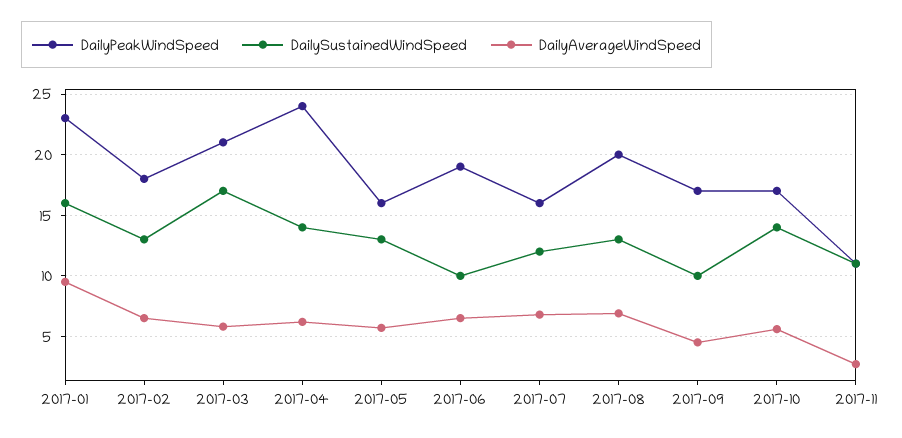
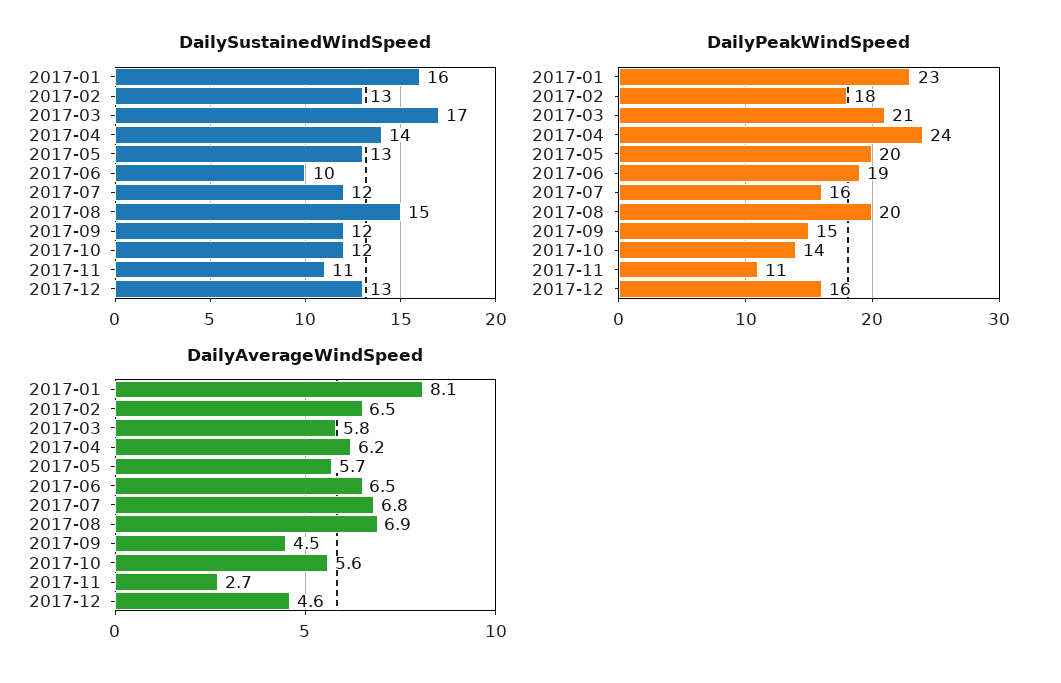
  {
    "DailyPeakWindSpeed": {
      "2017-01": 23,
      "2017-02": 18,
      "2017-03": 21,
      "2017-04": 24,
-     "2017-05": 16,
+     "2017-05": 20,
      "2017-06": 19,
      "2017-07": 16,
      "2017-08": 20,
-     "2017-09": 17,
+     "2017-09": 15,
-     "2017-10": 17,
+     "2017-10": 14,
-     "2017-11": 11
+     "2017-11": 11,
+     "2017-12": 16
    },
    "DailySustainedWindSpeed": {
      "2017-01": 16,
      "2017-02": 13,
      "2017-03": 17,
      "2017-04": 14,
      "2017-05": 13,
      "2017-06": 10,
      "2017-07": 12,
-     "2017-08": 13,
+     "2017-08": 15,
-     "2017-09": 10,
+     "2017-09": 12,
-     "2017-10": 14,
+     "2017-10": 12,
-     "2017-11": 11
+     "2017-11": 11,
+     "2017-12": 13
    },
    "DailyAverageWindSpeed": {
-     "2017-01": 9.5,
+     "2017-01": 8.1,
      "2017-02": 6.5,
      "2017-03": 5.8,
      "2017-04": 6.2,
      "2017-05": 5.7,
      "2017-06": 6.5,
      "2017-07": 6.8,
      "2017-08": 6.9,
      "2017-09": 4.5,
      "2017-10": 5.6,
-     "2017-11": 2.7
+     "2017-11": 2.7,
+     "2017-12": 4.6
    }
  }

